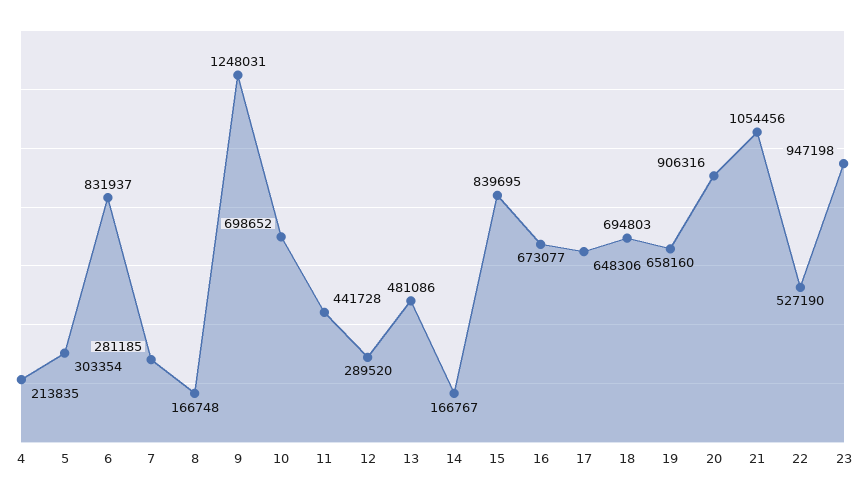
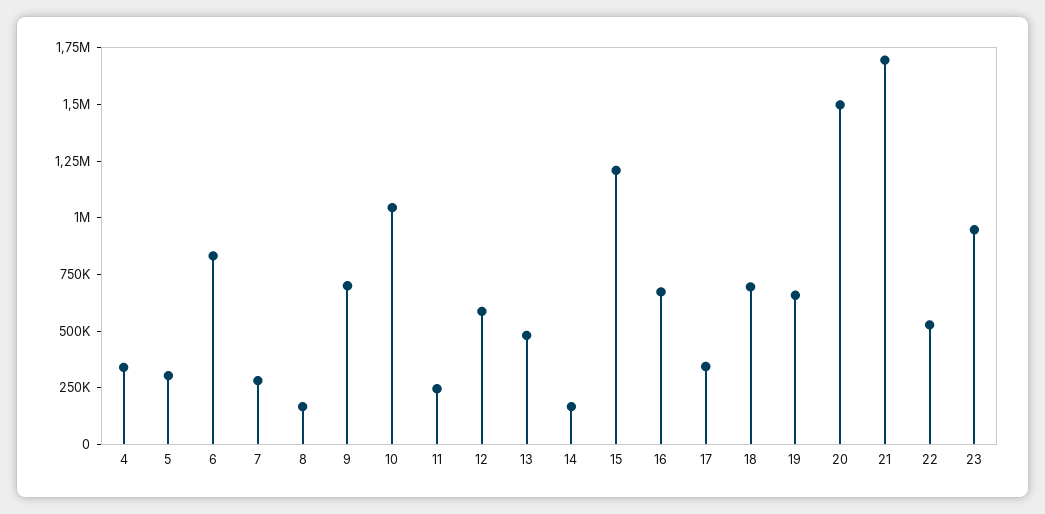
  {
-   "4": 213835,
+   "4": 350000,
    "5": 303354,
    "6": 831937,
    "7": 281185,
    "8": 166748,
-   "9": 1248031,
+   "9": 700000,
-   "10": 698652,
+   "10": 1050000,
-   "11": 441728,
+   "11": 250000,
-   "12": 289520,
+   "12": 600000,
    "13": 481086,
    "14": 166767,
-   "15": 839695,
+   "15": 1200000,
    "16": 673077,
-   "17": 648306,
+   "17": 350000,
    "18": 694803,
    "19": 658160,
-   "20": 906316,
+   "20": 1500000,
-   "21": 1054456,
+   "21": 1700000,
    "22": 527190,
    "23": 947198
  }

